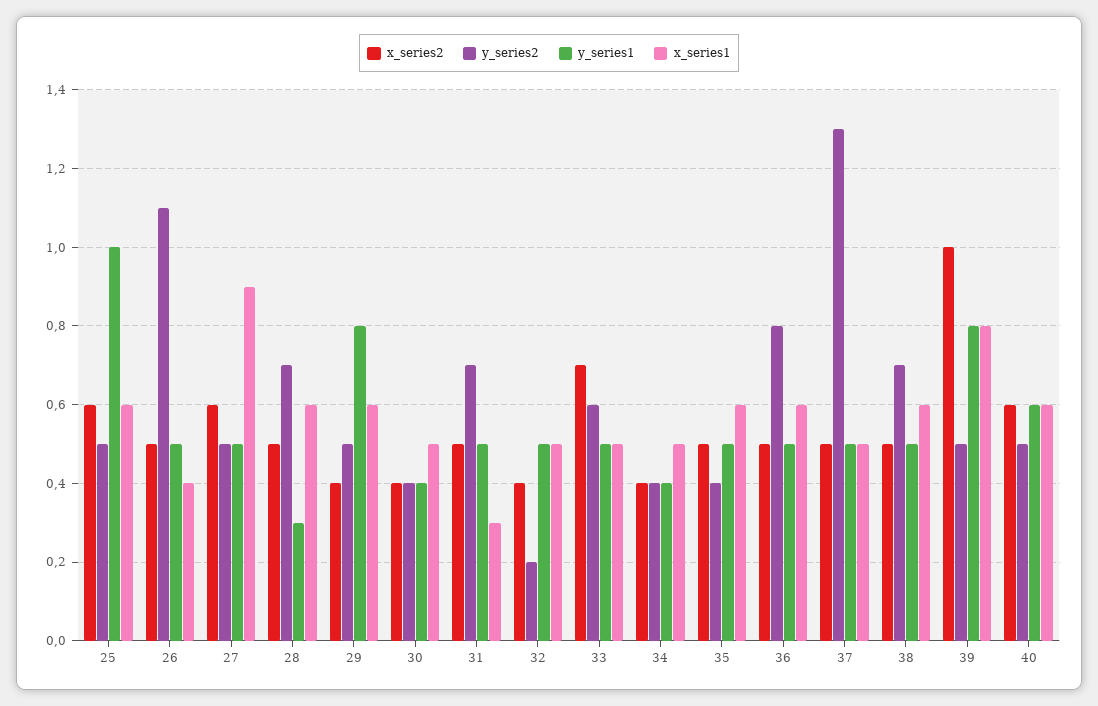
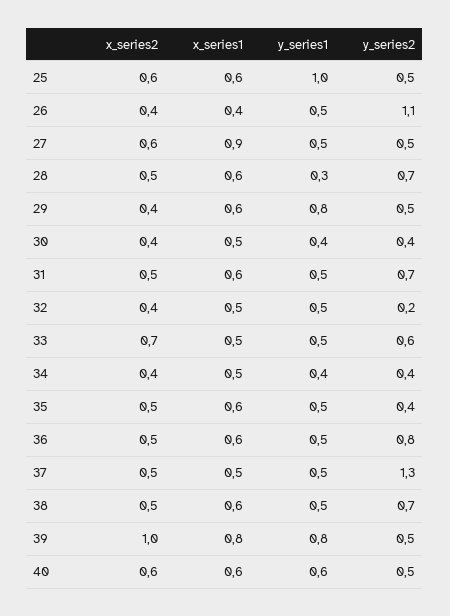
  {
    "x_series2": {
      "25": 0.6,
-     "26": 0.5,
+     "26": 0.4,
      "27": 0.6,
      "28": 0.5,
      "29": 0.4,
      "30": 0.4,
      "31": 0.5,
      "32": 0.4,
      "33": 0.7,
      "34": 0.4,
      "35": 0.5,
      "36": 0.5,
      "37": 0.5,
      "38": 0.5,
      "39": 1,
      "40": 0.6
    },
    "y_series2": {
      "25": 0.5,
      "26": 1.1,
      "27": 0.5,
      "28": 0.7,
      "29": 0.5,
      "30": 0.4,
      "31": 0.7,
      "32": 0.2,
      "33": 0.6,
      "34": 0.4,
      "35": 0.4,
      "36": 0.8,
      "37": 1.3,
      "38": 0.7,
      "39": 0.5,
      "40": 0.5
    },
    "y_series1": {
      "25": 1,
      "26": 0.5,
      "27": 0.5,
      "28": 0.3,
      "29": 0.8,
      "30": 0.4,
      "31": 0.5,
      "32": 0.5,
      "33": 0.5,
      "34": 0.4,
      "35": 0.5,
      "36": 0.5,
      "37": 0.5,
      "38": 0.5,
      "39": 0.8,
      "40": 0.6
    },
    "x_series1": {
      "25": 0.6,
      "26": 0.4,
      "27": 0.9,
      "28": 0.6,
      "29": 0.6,
      "30": 0.5,
-     "31": 0.3,
+     "31": 0.6,
      "32": 0.5,
      "33": 0.5,
      "34": 0.5,
      "35": 0.6,
      "36": 0.6,
      "37": 0.5,
      "38": 0.6,
      "39": 0.8,
      "40": 0.6
    }
  }

